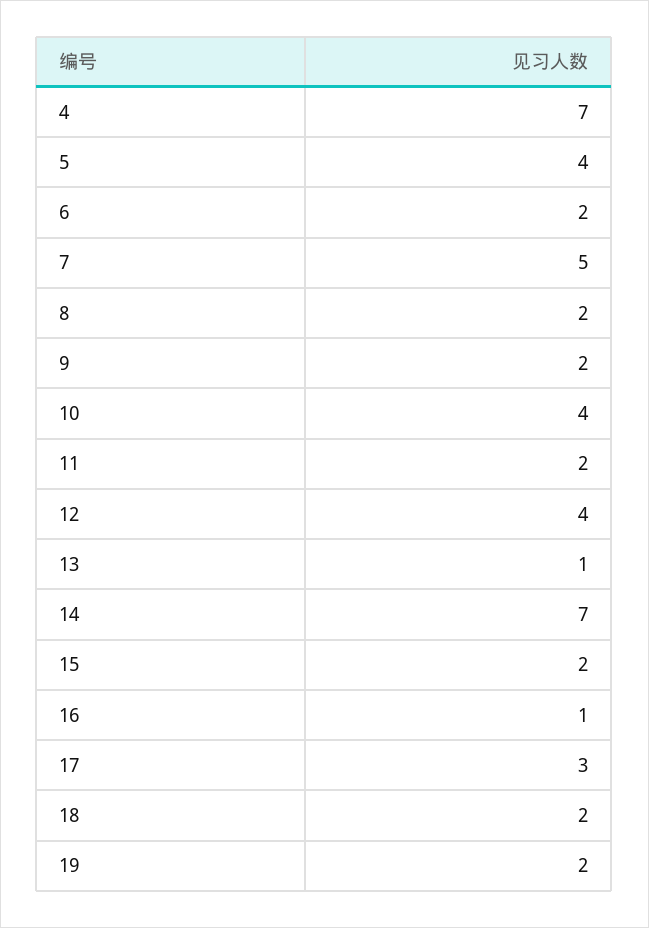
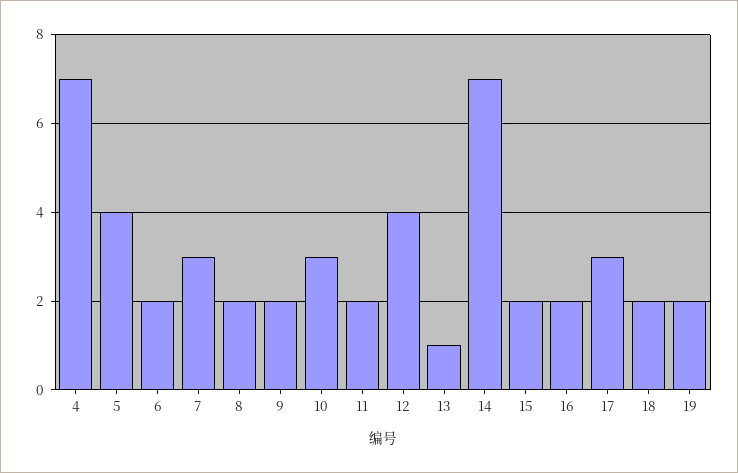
  {
    "4": 7,
    "5": 4,
    "6": 2,
-   "7": 5,
+   "7": 3,
    "8": 2,
    "9": 2,
-   "10": 4,
+   "10": 3,
    "11": 2,
    "12": 4,
    "13": 1,
    "14": 7,
    "15": 2,
-   "16": 1,
+   "16": 2,
    "17": 3,
    "18": 2,
    "19": 2
  }

